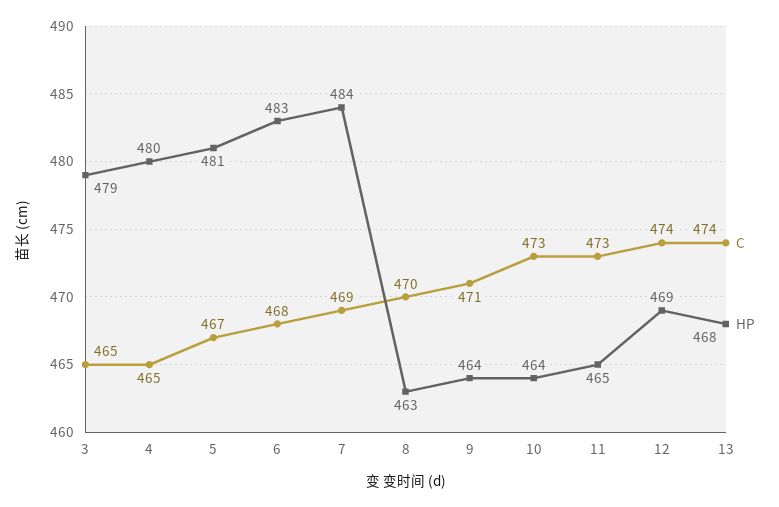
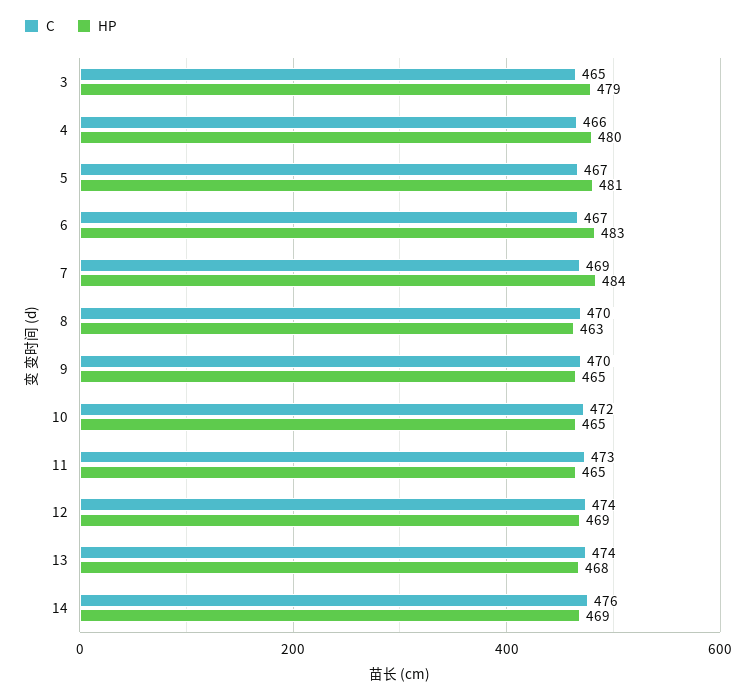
  {
    "C": {
      "3": 465,
-     "4": 465,
+     "4": 466,
      "5": 467,
-     "6": 468,
+     "6": 467,
      "7": 469,
      "8": 470,
-     "9": 471,
+     "9": 470,
-     "10": 473,
+     "10": 472,
      "11": 473,
      "12": 474,
-     "13": 474
+     "13": 474,
+     "14": 476
    },
    "HP": {
      "3": 479,
      "4": 480,
      "5": 481,
      "6": 483,
      "7": 484,
      "8": 463,
-     "9": 464,
+     "9": 465,
-     "10": 464,
+     "10": 465,
      "11": 465,
      "12": 469,
-     "13": 468
+     "13": 468,
+     "14": 469
    }
  }

